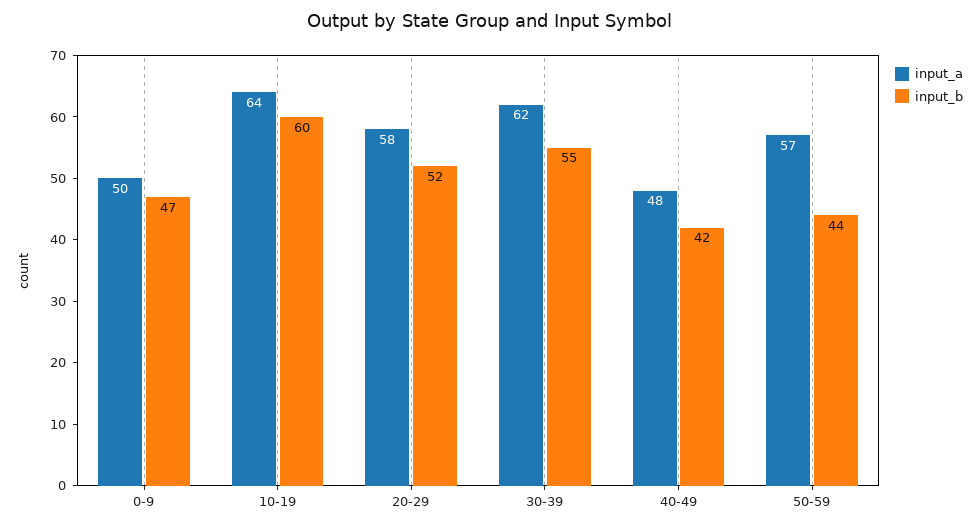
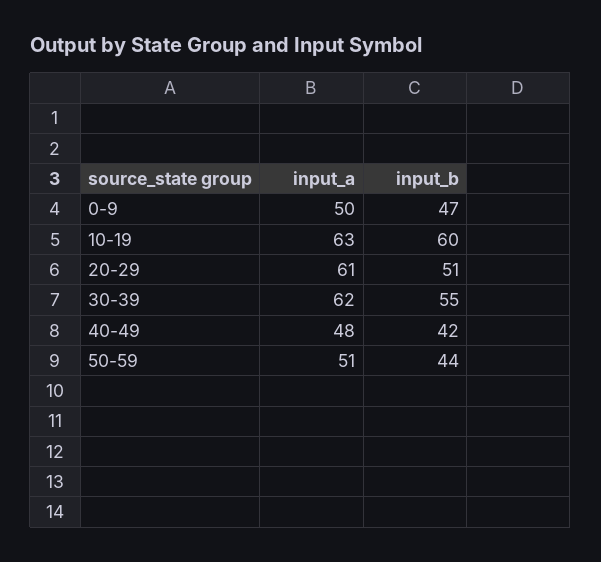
  {
    "input_a": {
      "0-9": 50,
-     "10-19": 64,
+     "10-19": 63,
-     "20-29": 58,
+     "20-29": 61,
      "30-39": 62,
      "40-49": 48,
-     "50-59": 57
+     "50-59": 51
    },
    "input_b": {
      "0-9": 47,
      "10-19": 60,
-     "20-29": 52,
+     "20-29": 51,
      "30-39": 55,
      "40-49": 42,
      "50-59": 44
    }
  }

